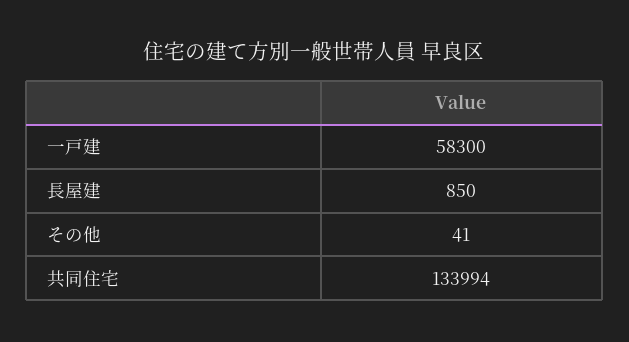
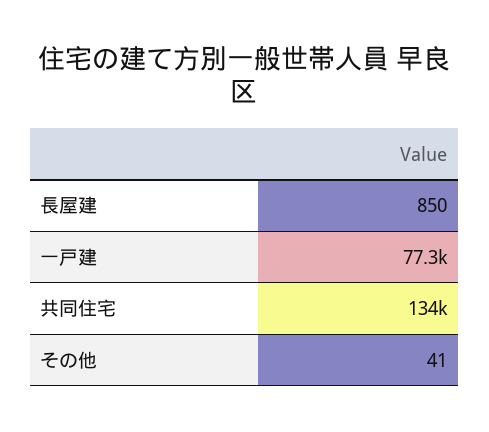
  {
-   "一戸建": 58300,
+   "一戸建": 77300,
    "長屋建": 850,
    "その他": 41,
    "共同住宅": 133994
  }

